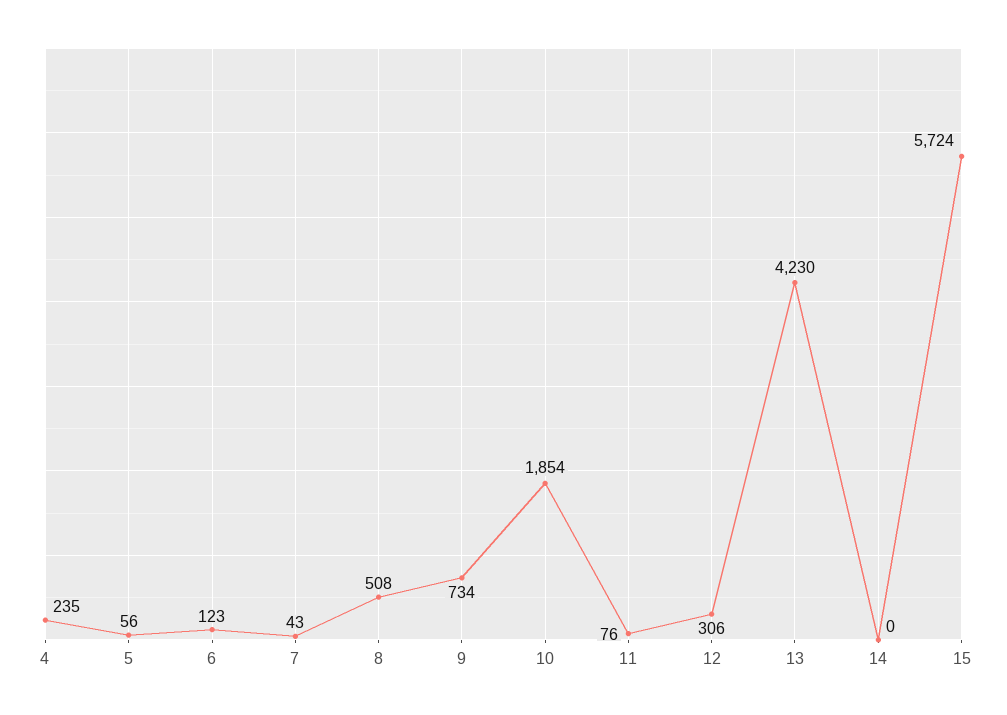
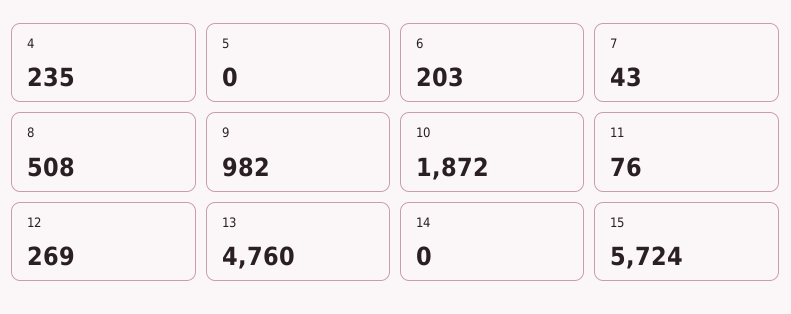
  {
    "4": 235,
-   "5": 56,
+   "5": 0,
-   "6": 123,
+   "6": 203,
    "7": 43,
    "8": 508,
-   "9": 734,
+   "9": 982,
-   "10": 1854,
+   "10": 1872,
    "11": 76,
-   "12": 306,
+   "12": 269,
-   "13": 4230,
+   "13": 4760,
    "14": 0,
    "15": 5724
  }

